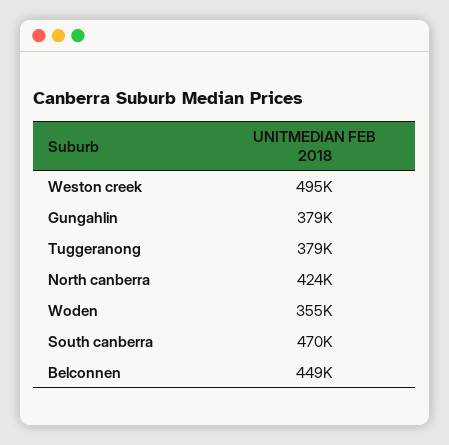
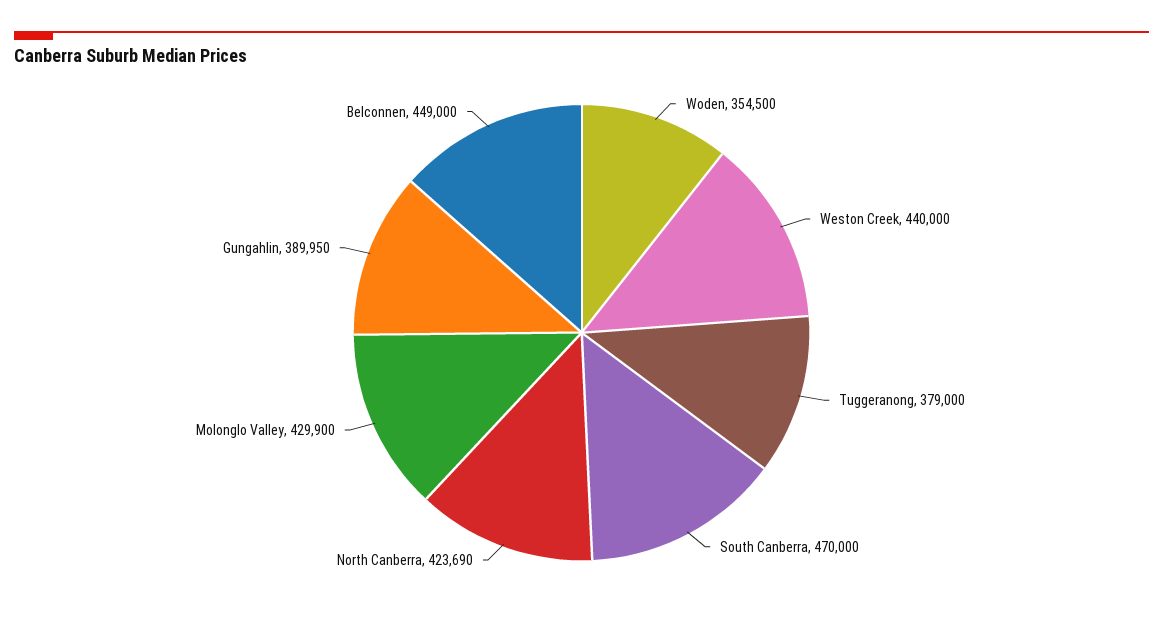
  {
-   "Weston creek": 495000,
+   "Weston creek": 440000,
-   "Gungahlin": 379000,
+   "Gungahlin": 389950,
    "Tuggeranong": 379000,
    "North canberra": 423690,
    "Woden": 354500,
    "South canberra": 470000,
-   "Belconnen": 449000
+   "Belconnen": 449000,
+   "Molonglo Valley": 429900
  }

